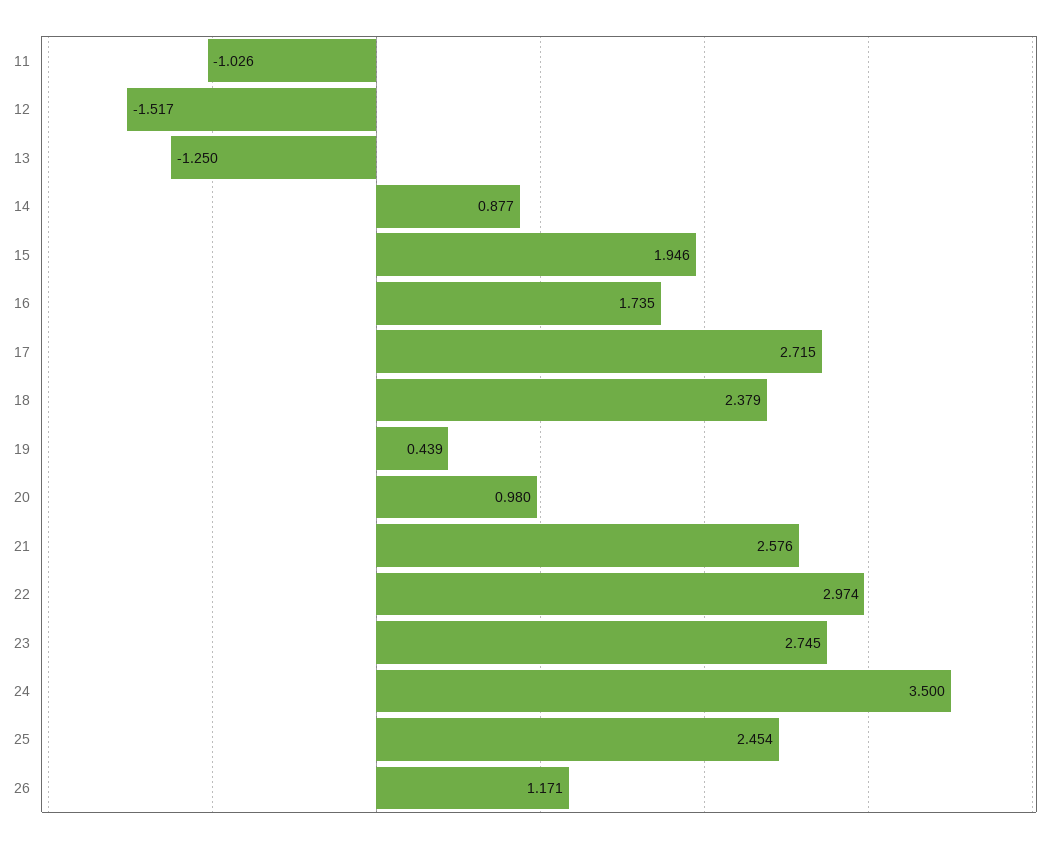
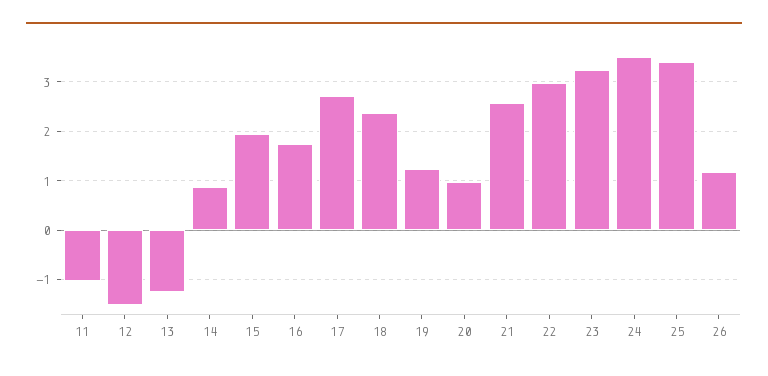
  {
    "11": -1.026,
    "12": -1.517,
    "13": -1.25,
    "14": 0.877,
    "15": 1.946,
    "16": 1.735,
    "17": 2.715,
    "18": 2.379,
-   "19": 0.439,
+   "19": 1.2,
    "20": 0.98,
    "21": 2.576,
    "22": 2.974,
-   "23": 2.745,
+   "23": 3.2,
    "24": 3.5,
-   "25": 2.454,
+   "25": 3.4,
    "26": 1.171
  }

